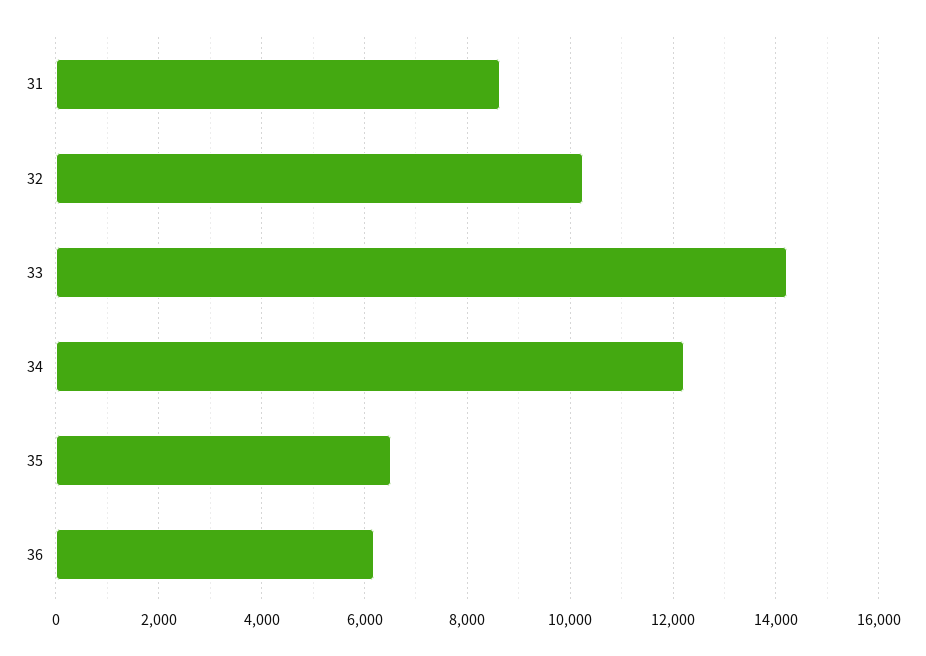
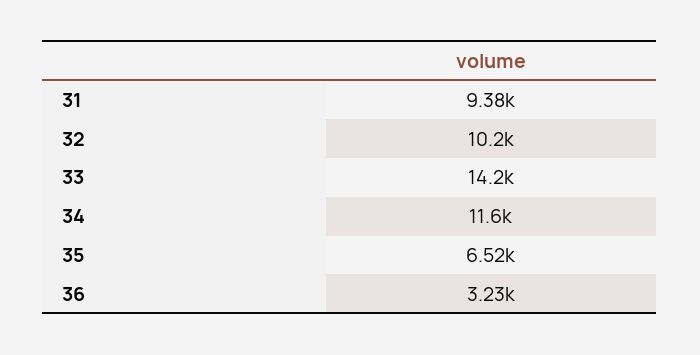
  {
-   "31": 8600,
+   "31": 9380,
    "32": 10200,
    "33": 14200,
-   "34": 12200,
+   "34": 11600,
    "35": 6520,
-   "36": 6200
+   "36": 3230
  }

